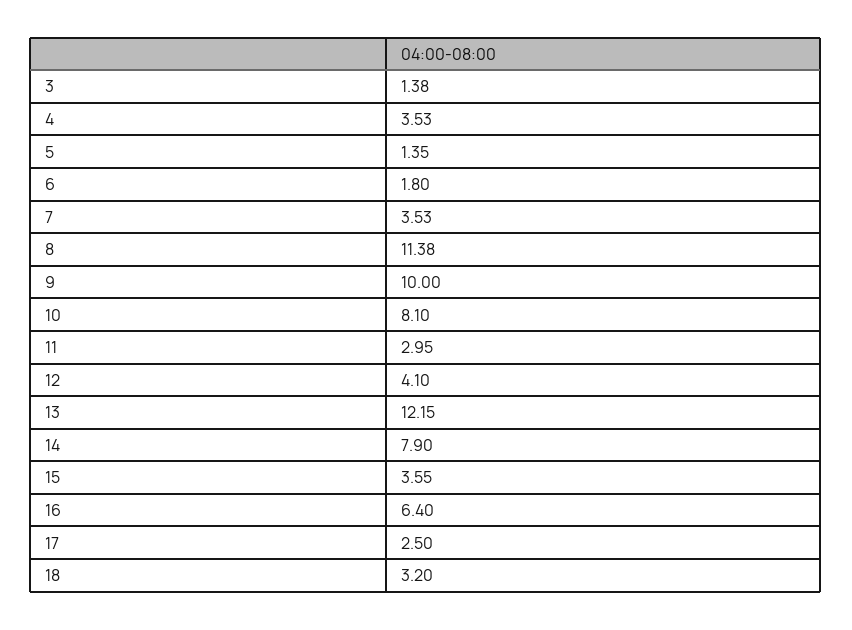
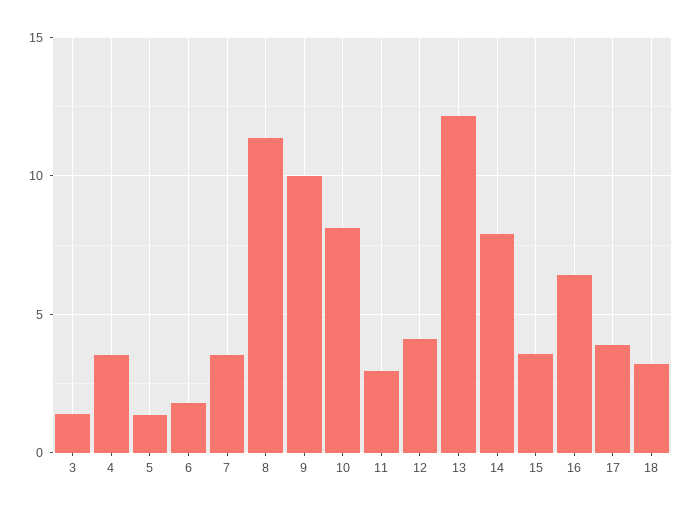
  {
    "3": 1.38,
    "4": 3.53,
    "5": 1.35,
    "6": 1.8,
    "7": 3.53,
    "8": 11.38,
    "9": 10,
    "10": 8.1,
    "11": 2.95,
    "12": 4.1,
    "13": 12.15,
    "14": 7.9,
    "15": 3.55,
    "16": 6.4,
-   "17": 2.5,
+   "17": 4,
    "18": 3.2
  }

